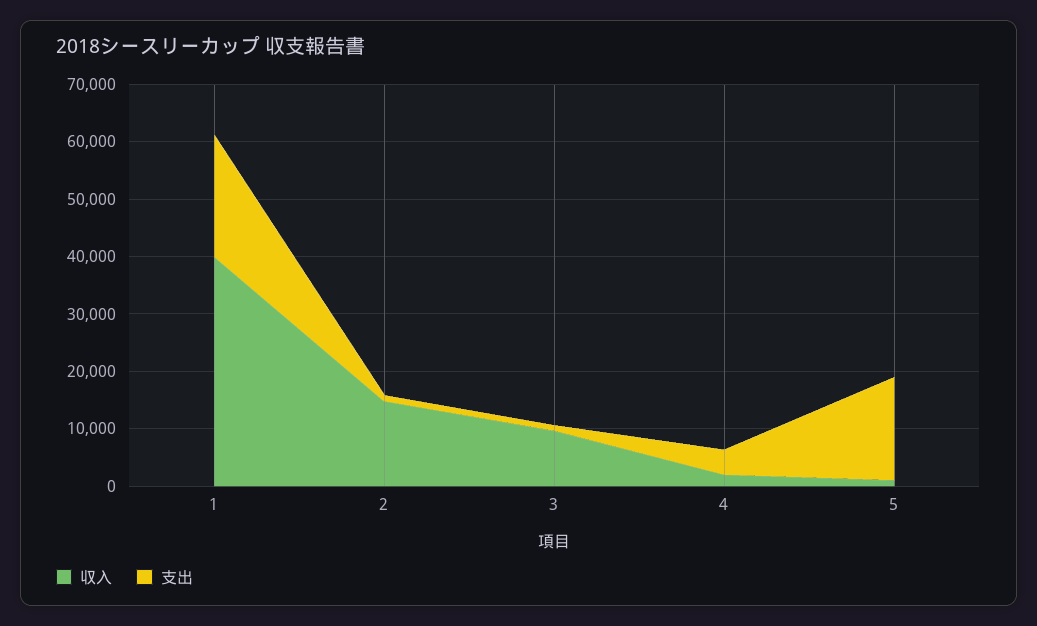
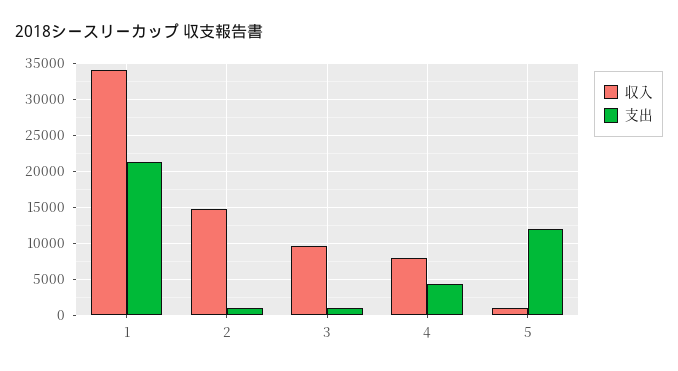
  {
    "収入": {
-     "1": 40000,
+     "1": 34000,
      "2": 15000,
      "3": 10000,
-     "4": 2000,
+     "4": 8000,
      "5": 1000
    },
    "支出": {
      "1": 21000,
      "2": 1000,
      "3": 1000,
      "4": 4000,
-     "5": 18000
+     "5": 12000
    }
  }

